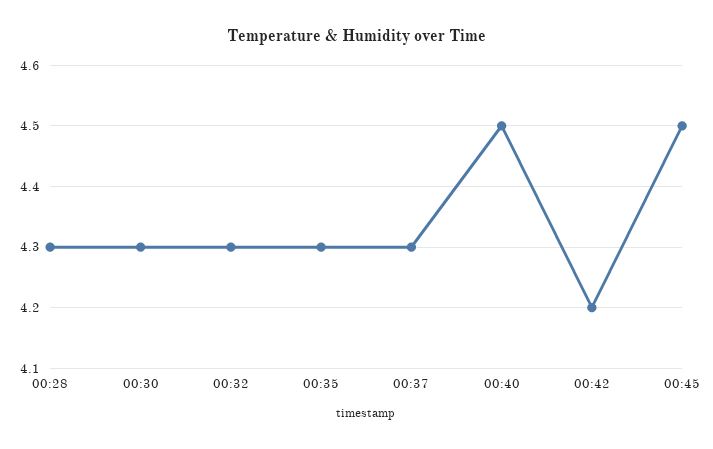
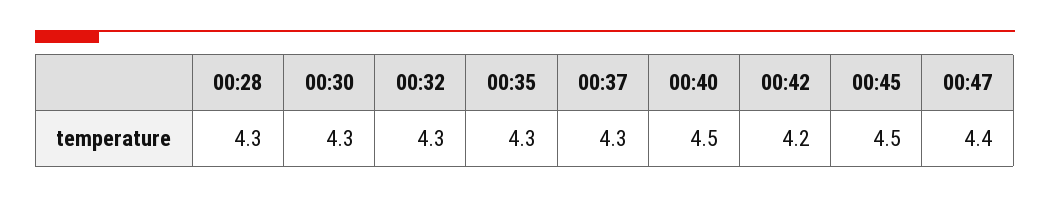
  {
    "00:28": 4.3,
    "00:30": 4.3,
    "00:32": 4.3,
    "00:35": 4.3,
    "00:37": 4.3,
    "00:40": 4.5,
    "00:42": 4.2,
-   "00:45": 4.5
+   "00:45": 4.5,
+   "00:47": 4.4
  }

